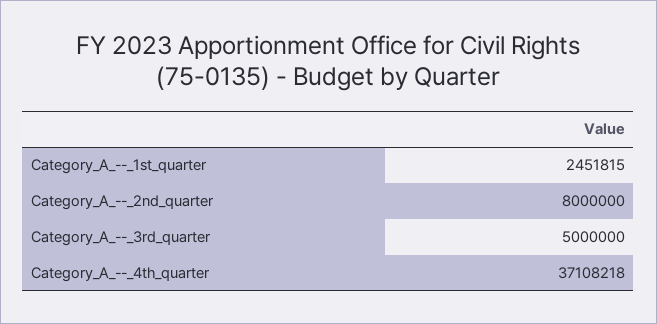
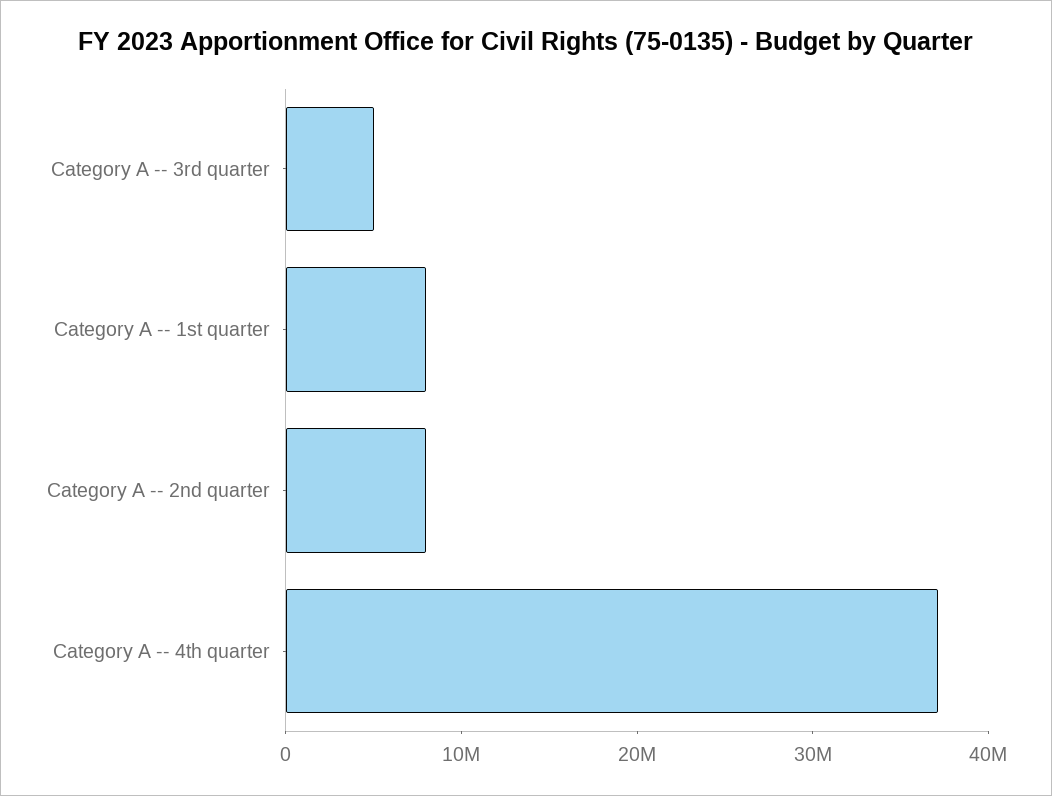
  {
-   "Category_A_--_1st_quarter": 2451815,
+   "Category_A_--_1st_quarter": 8000000,
    "Category_A_--_2nd_quarter": 8000000,
    "Category_A_--_3rd_quarter": 5000000,
    "Category_A_--_4th_quarter": 37108218
  }

